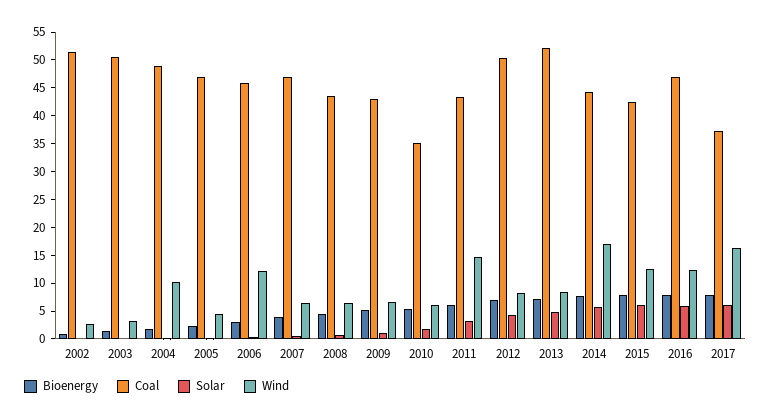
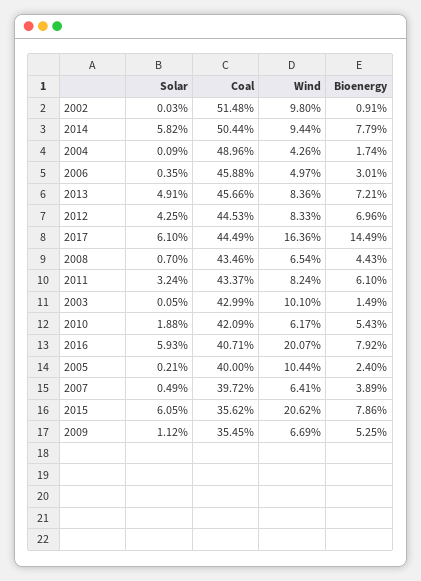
  {
    "Bioenergy": {
      "2002": 0.91,
      "2003": 1.49,
      "2004": 1.74,
      "2005": 2.4,
      "2006": 3.01,
      "2007": 3.89,
      "2008": 4.43,
      "2009": 5.25,
      "2010": 5.43,
      "2011": 6.1,
      "2012": 6.96,
      "2013": 7.21,
      "2014": 7.79,
      "2015": 7.86,
      "2016": 7.92,
-     "2017": 7.5
+     "2017": 14.49
    },
    "Coal": {
      "2002": 51.48,
-     "2003": 50,
+     "2003": 42.99,
      "2004": 48.96,
-     "2005": 47.5,
+     "2005": 40,
      "2006": 45.88,
-     "2007": 47.5,
+     "2007": 39.72,
      "2008": 43.46,
-     "2009": 42.5,
+     "2009": 35.45,
-     "2010": 35,
+     "2010": 42.09,
      "2011": 43.37,
-     "2012": 50,
+     "2012": 44.53,
-     "2013": 52.5,
+     "2013": 45.66,
-     "2014": 45,
+     "2014": 50.44,
-     "2015": 42.5,
+     "2015": 35.62,
-     "2016": 47.5,
+     "2016": 40.71,
-     "2017": 37.5
+     "2017": 44.49
    },
    "Solar": {
      "2002": 0.03,
      "2003": 0.05,
      "2004": 0.09,
      "2005": 0.21,
      "2006": 0.35,
      "2007": 0.49,
      "2008": 0.7,
      "2009": 1.12,
      "2010": 1.88,
      "2011": 3.24,
      "2012": 4.25,
      "2013": 4.91,
      "2014": 5.82,
      "2015": 6.05,
      "2016": 5.93,
      "2017": 6.1
    },
    "Wind": {
-     "2002": 2.5,
+     "2002": 9.8,
-     "2003": 2.5,
+     "2003": 10.1,
-     "2004": 10,
+     "2004": 4.26,
-     "2005": 5,
+     "2005": 10.44,
-     "2006": 12.5,
+     "2006": 4.97,
      "2007": 6.41,
      "2008": 6.54,
      "2009": 6.69,
      "2010": 6.17,
-     "2011": 15,
+     "2011": 8.24,
      "2012": 8.33,
      "2013": 8.36,
-     "2014": 17.5,
+     "2014": 9.44,
-     "2015": 12.5,
+     "2015": 20.62,
-     "2016": 12.5,
+     "2016": 20.07,
      "2017": 16.36
    }
  }

